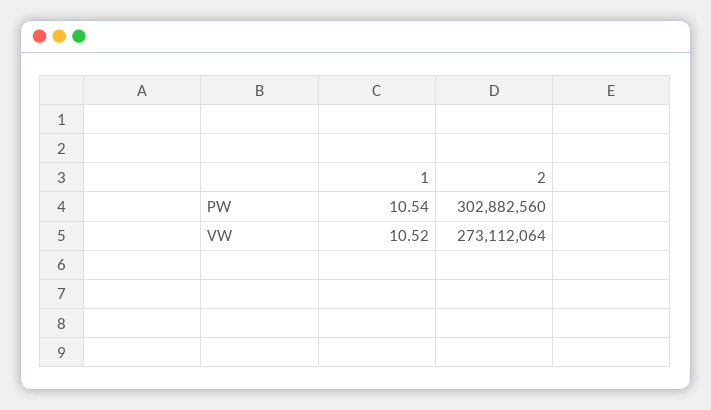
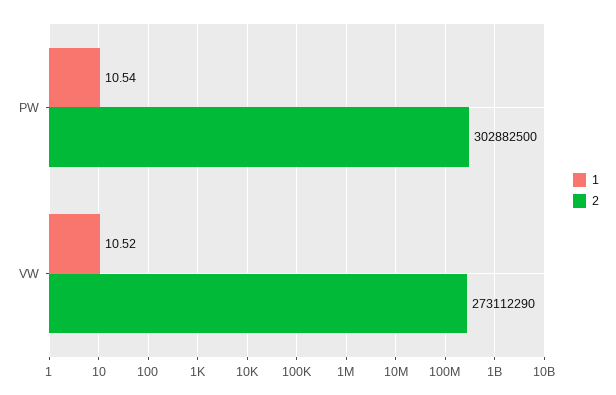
  {
    "1": {
      "PW": 10.54,
      "VW": 10.52
    },
    "2": {
-     "PW": 302882560,
+     "PW": 302882500,
-     "VW": 273112064
+     "VW": 273112290
    }
  }

